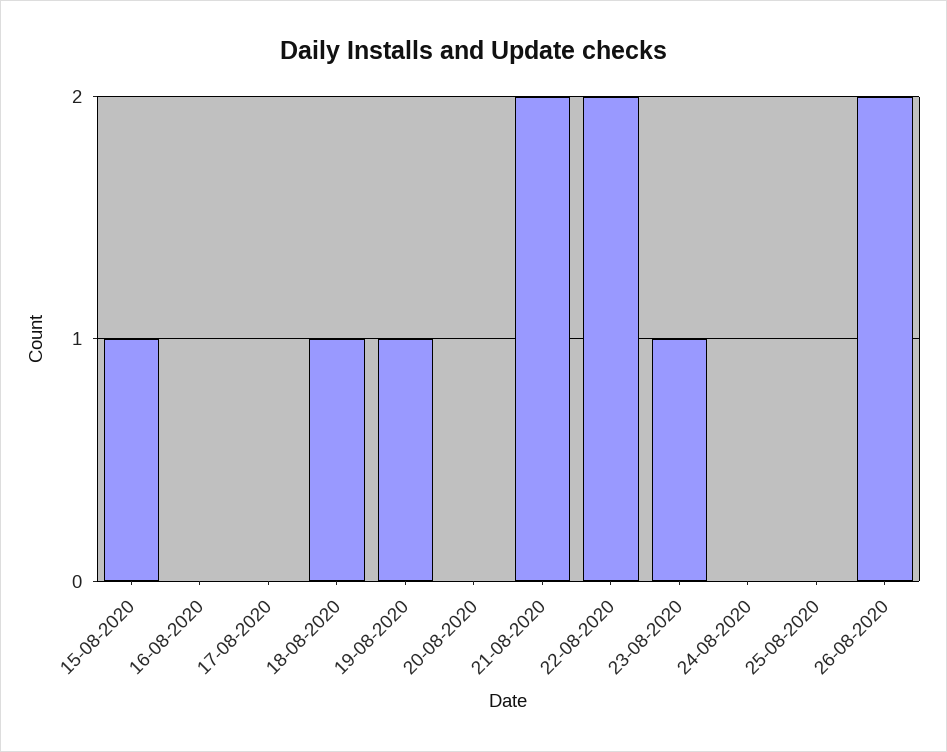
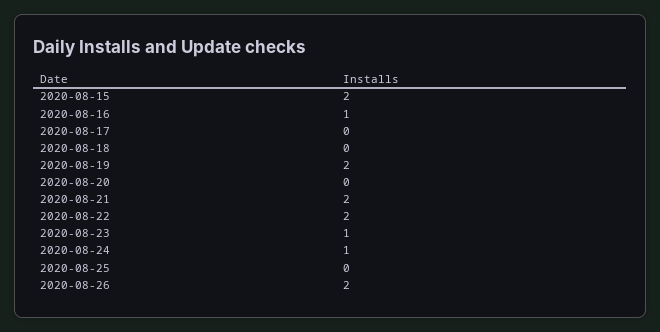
  {
-   "15-08-2020": 1,
+   "15-08-2020": 2,
-   "16-08-2020": 0,
+   "16-08-2020": 1,
    "17-08-2020": 0,
-   "18-08-2020": 1,
+   "18-08-2020": 0,
-   "19-08-2020": 1,
+   "19-08-2020": 2,
    "20-08-2020": 0,
    "21-08-2020": 2,
    "22-08-2020": 2,
    "23-08-2020": 1,
-   "24-08-2020": 0,
+   "24-08-2020": 1,
    "25-08-2020": 0,
    "26-08-2020": 2
  }

